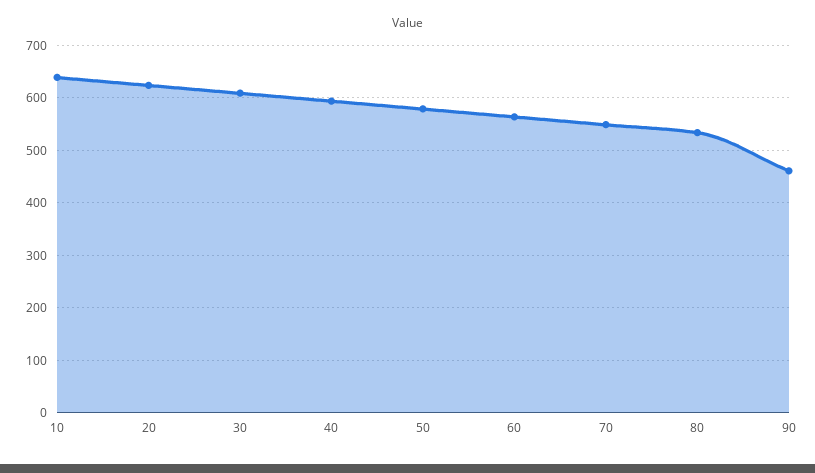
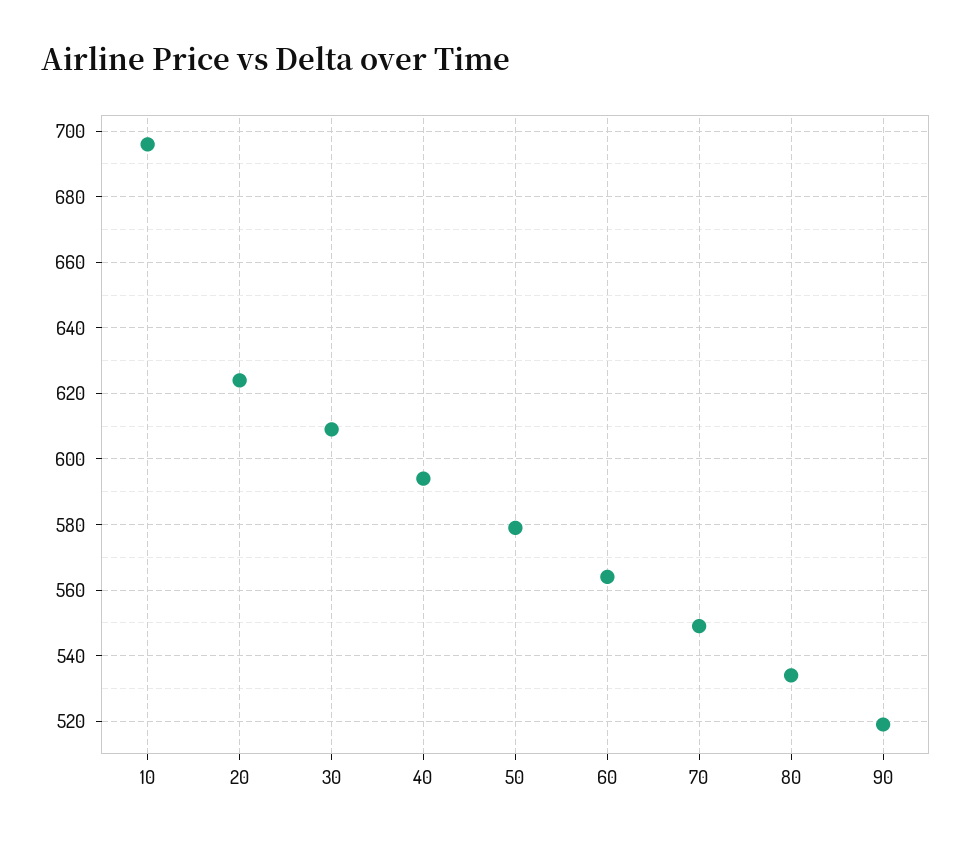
  {
-   "10": 640,
+   "10": 695,
    "20": 625,
    "30": 610,
    "40": 595,
    "50": 580,
    "60": 565,
    "70": 550,
    "80": 535,
-   "90": 460
+   "90": 520
  }

